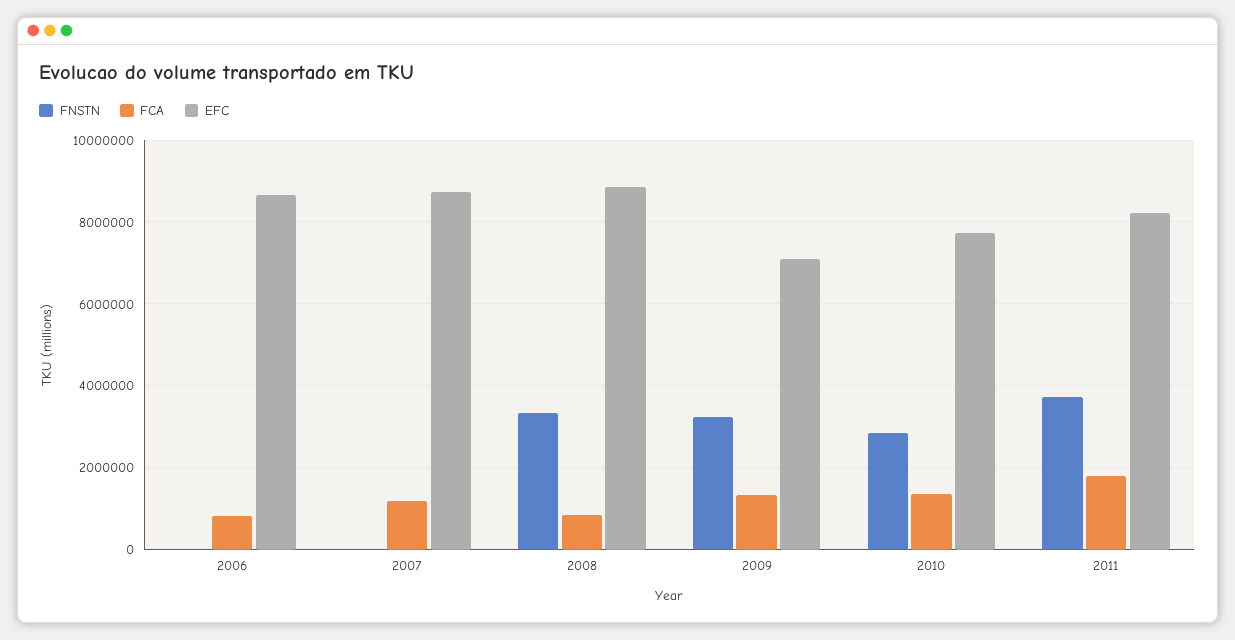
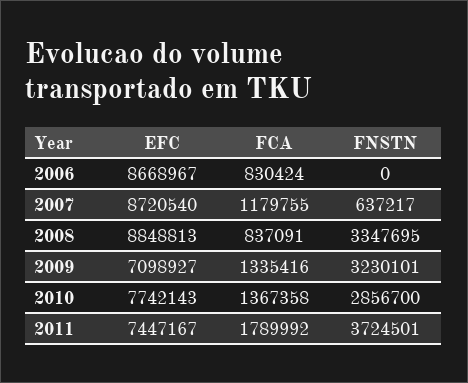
  {
    "FNSTN": {
      "2006": 0,
-     "2007": 0,
+     "2007": 637217,
      "2008": 3347695,
      "2009": 3230101,
      "2010": 2856700,
      "2011": 3724501
    },
    "FCA": {
      "2006": 830424,
      "2007": 1179755,
      "2008": 837091,
      "2009": 1335416,
      "2010": 1367358,
      "2011": 1789992
    },
    "EFC": {
      "2006": 8668967,
      "2007": 8720540,
      "2008": 8848813,
      "2009": 7098927,
      "2010": 7742143,
-     "2011": 8200000
+     "2011": 7447167
    }
  }

